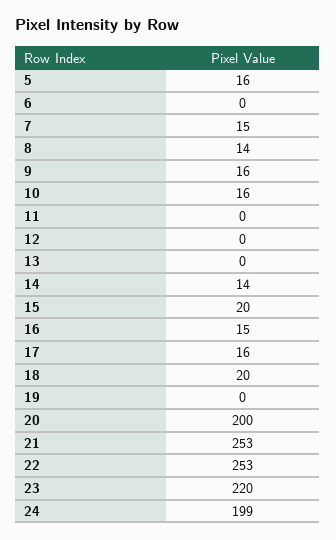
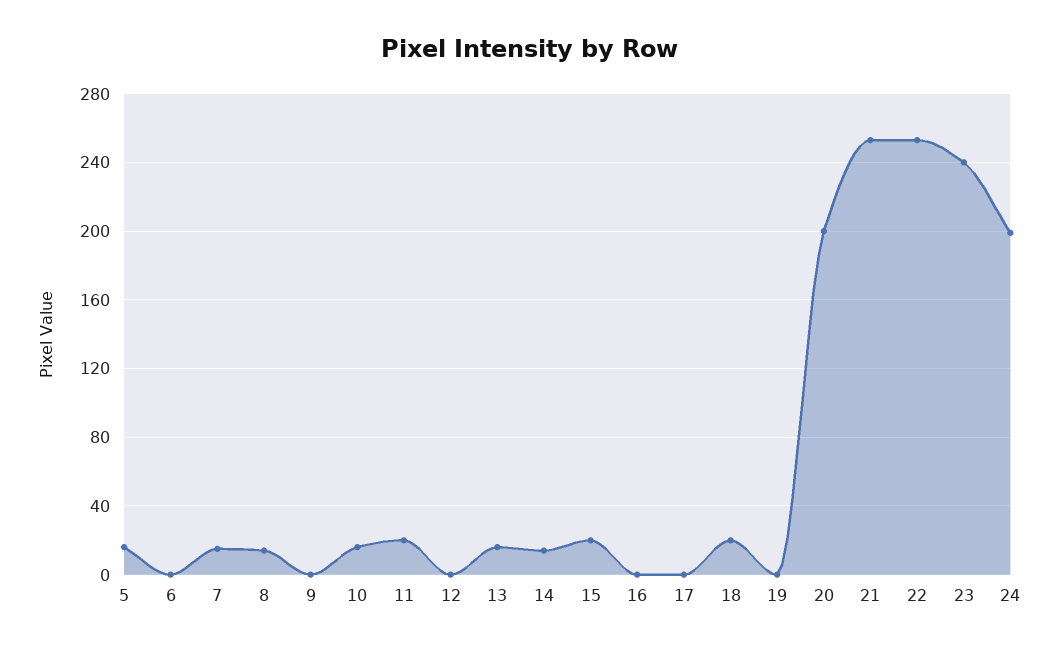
  {
    "5": 16,
    "6": 0,
    "7": 15,
    "8": 14,
-   "9": 16,
+   "9": 0,
    "10": 16,
-   "11": 0,
+   "11": 20,
    "12": 0,
-   "13": 0,
+   "13": 15,
    "14": 14,
    "15": 20,
-   "16": 15,
+   "16": 0,
-   "17": 16,
+   "17": 0,
    "18": 20,
    "19": 0,
    "20": 200,
    "21": 253,
    "22": 253,
-   "23": 220,
+   "23": 240,
    "24": 199
  }

